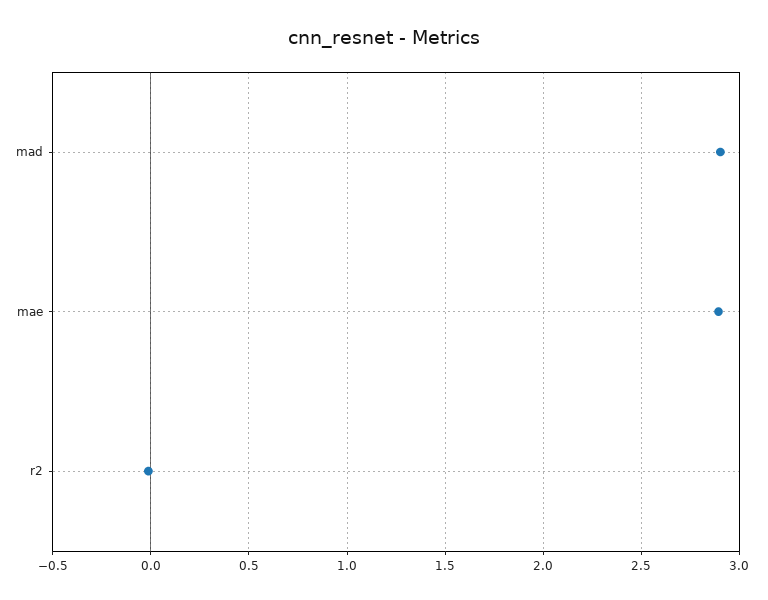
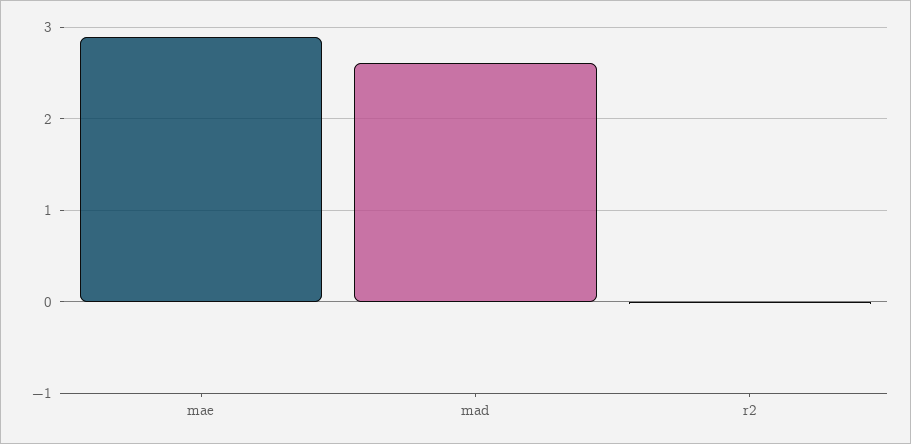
  {
-   "mad": 2.9,
+   "mad": 2.6,
    "mae": 2.9,
    "r2": 0
  }

